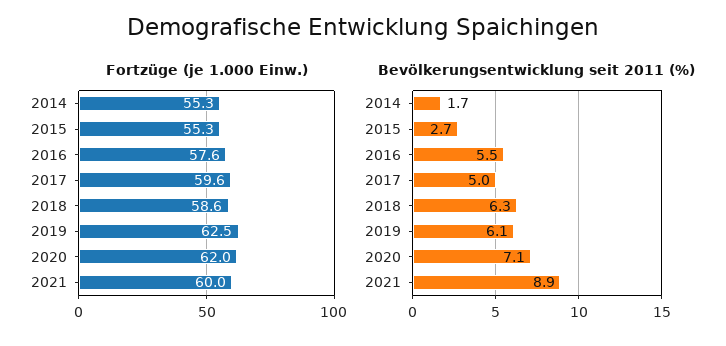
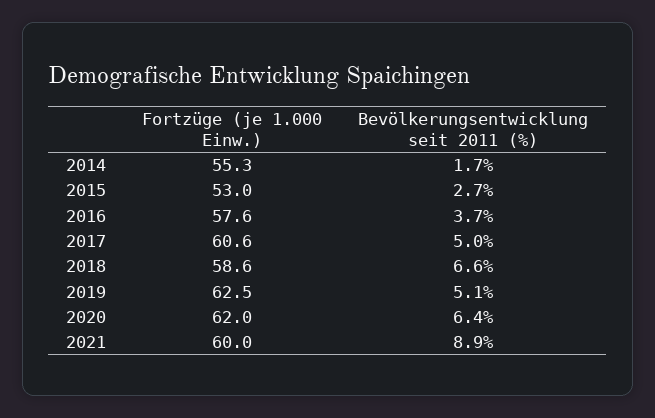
  {
    "Fortzüge (je 1.000 Einw.)": {
      "2014": 55.3,
-     "2015": 55.3,
+     "2015": 53,
      "2016": 57.6,
-     "2017": 59.6,
+     "2017": 60.6,
      "2018": 58.6,
      "2019": 62.5,
      "2020": 62,
      "2021": 60
    },
    "Bevölkerungsentwicklung seit 2011 (%)": {
      "2014": 1.7,
      "2015": 2.7,
-     "2016": 5.5,
+     "2016": 3.7,
      "2017": 5,
-     "2018": 6.3,
+     "2018": 6.6,
-     "2019": 6.1,
+     "2019": 5.1,
-     "2020": 7.1,
+     "2020": 6.4,
      "2021": 8.9
    }
  }

